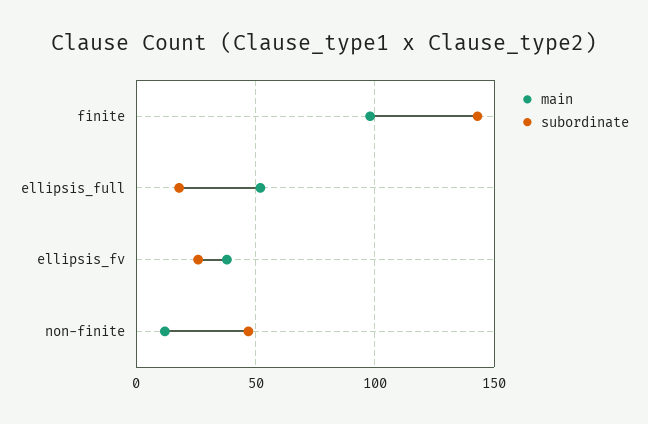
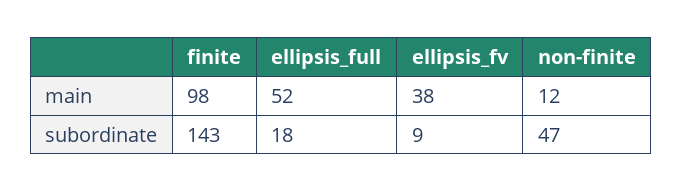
  {
    "main": {
      "finite": 98,
      "ellipsis_full": 52,
      "ellipsis_fv": 38,
      "non-finite": 12
    },
    "subordinate": {
      "finite": 143,
      "ellipsis_full": 18,
-     "ellipsis_fv": 25,
+     "ellipsis_fv": 9,
      "non-finite": 47
    }
  }

